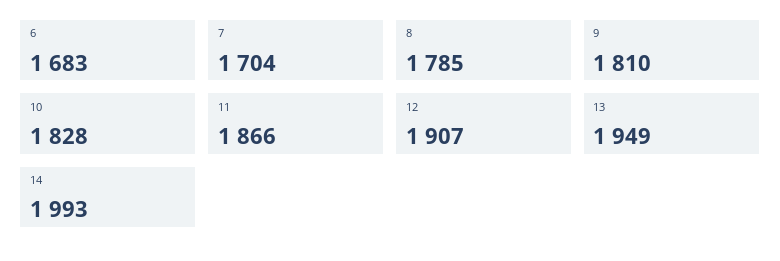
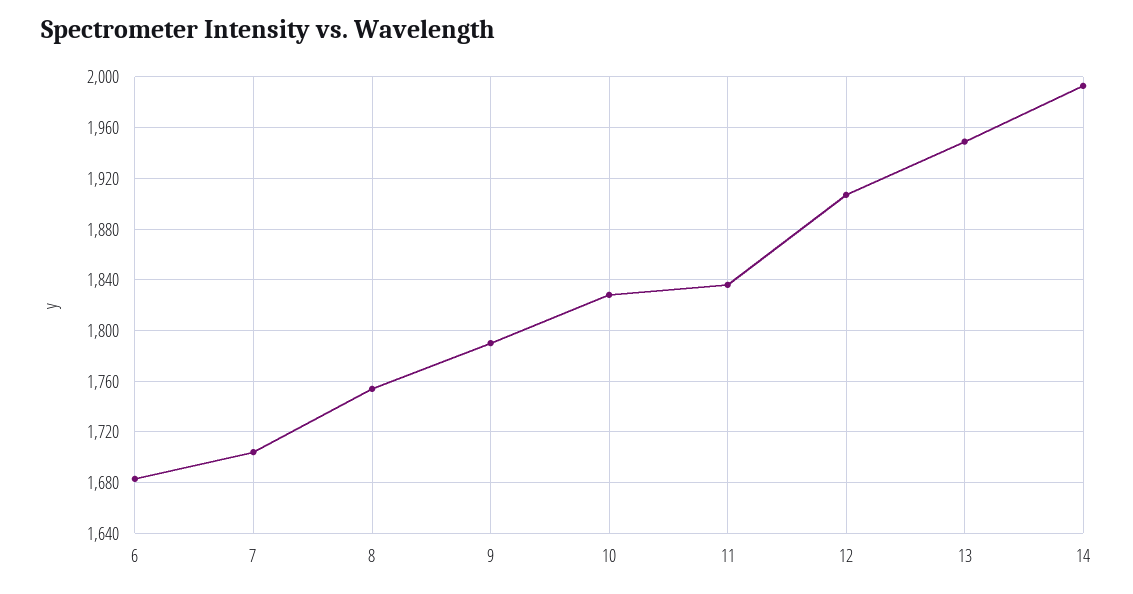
  {
    "6": 1683,
    "7": 1704,
-   "8": 1785,
+   "8": 1755,
-   "9": 1810,
+   "9": 1790,
    "10": 1828,
-   "11": 1866,
+   "11": 1835,
    "12": 1907,
    "13": 1949,
    "14": 1993
  }

